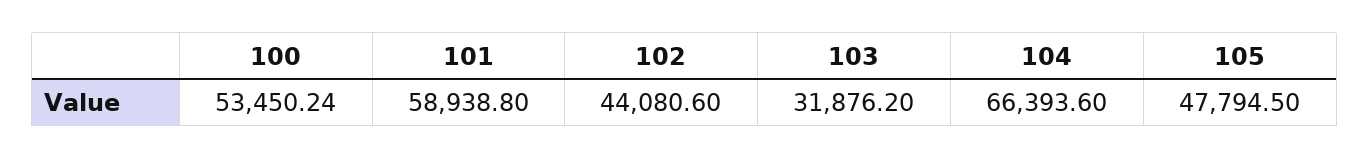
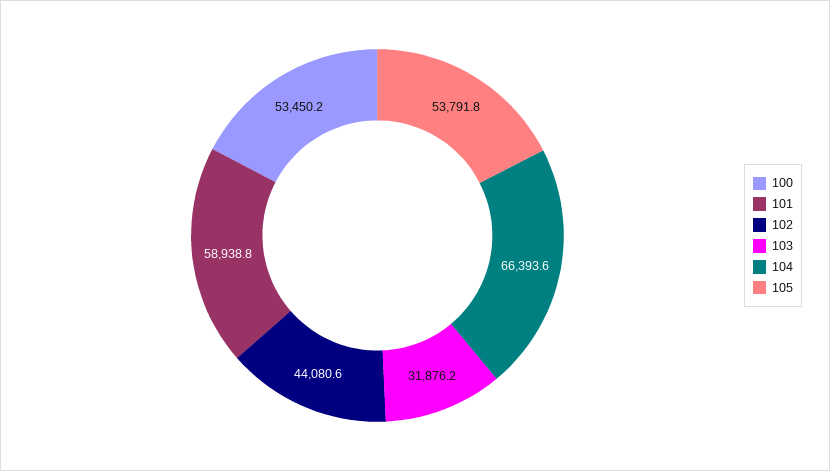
  {
    "100": 53450.24,
    "101": 58938.8,
    "102": 44080.6,
    "103": 31876.2,
    "104": 66393.6,
-   "105": 47794.5
+   "105": 53791.8
  }

